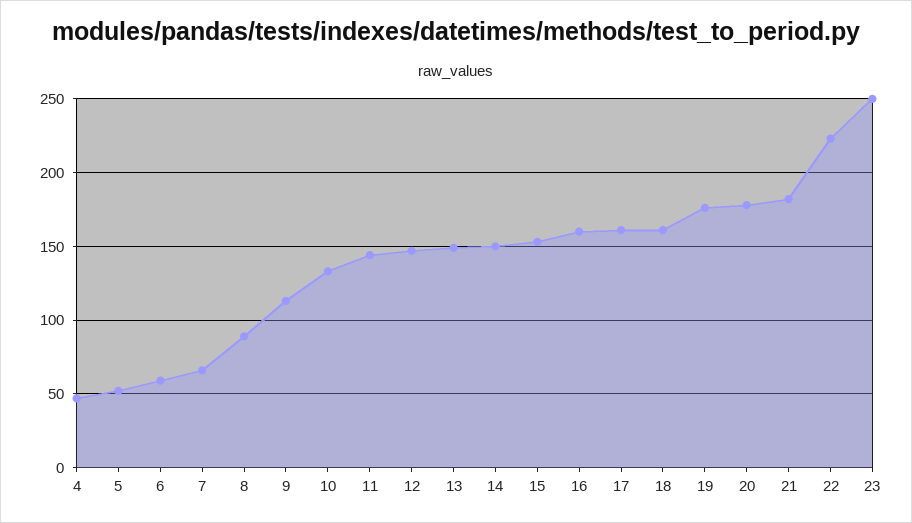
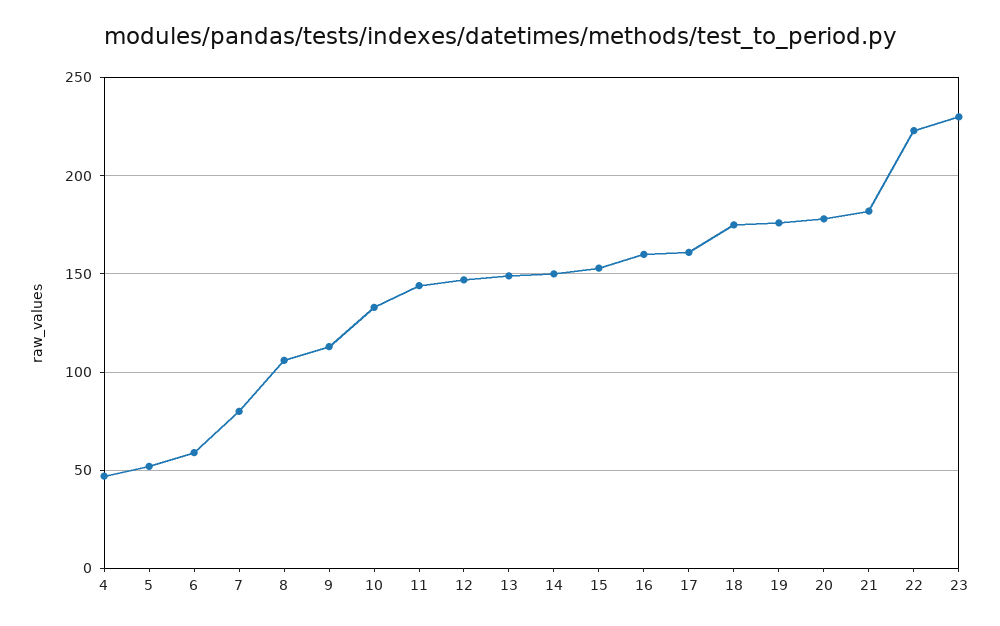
  {
    "4": 45,
    "5": 50,
    "6": 60,
-   "7": 65,
+   "7": 80,
-   "8": 90,
+   "8": 105,
    "9": 115,
    "10": 135,
    "11": 145,
    "12": 145,
    "13": 150,
    "14": 150,
    "15": 155,
    "16": 160,
    "17": 160,
-   "18": 160,
+   "18": 175,
    "19": 175,
    "20": 180,
    "21": 180,
    "22": 225,
-   "23": 250
+   "23": 230
  }

